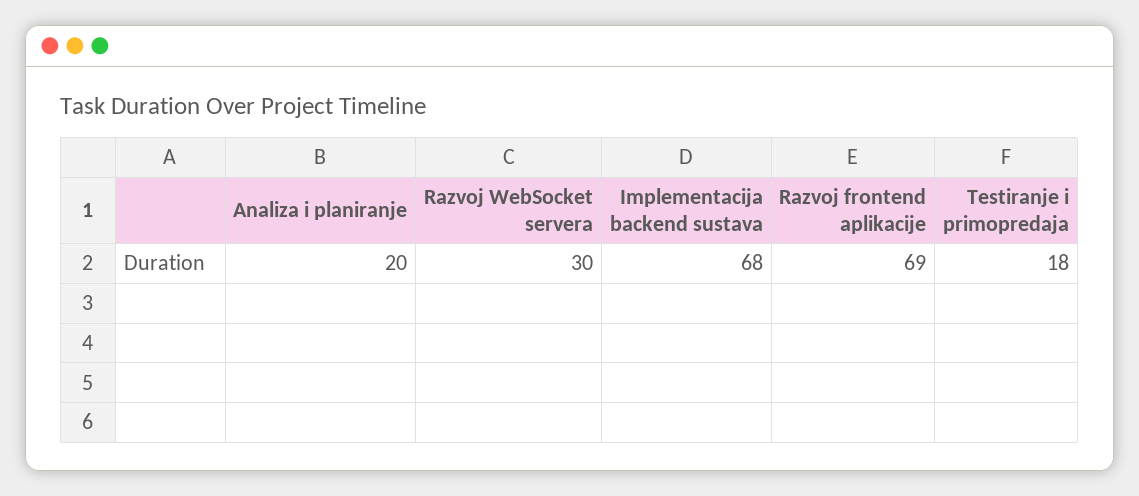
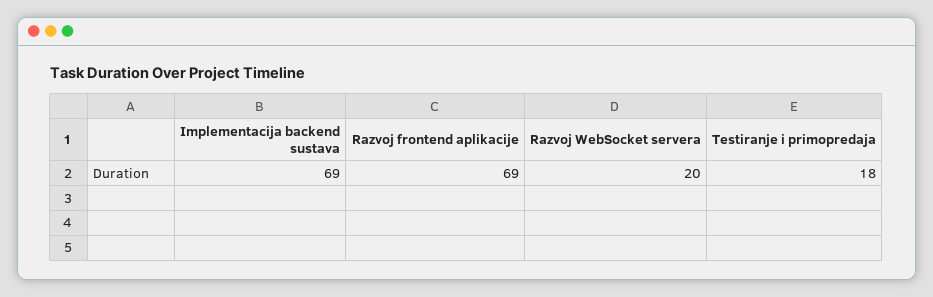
  {
-   "Analiza i planiranje": 20,
-   "Razvoj WebSocket servera": 30,
+   "Razvoj WebSocket servera": 20,
-   "Implementacija backend sustava": 68,
+   "Implementacija backend sustava": 69,
    "Razvoj frontend aplikacije": 69,
    "Testiranje i primopredaja": 18
  }

